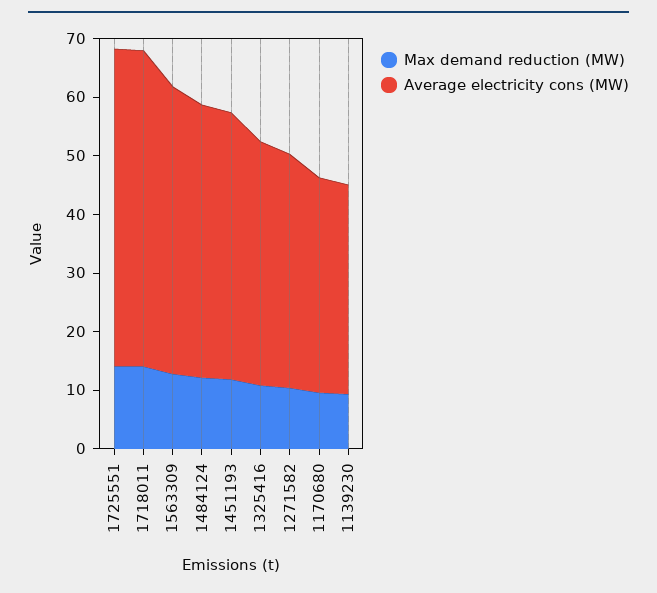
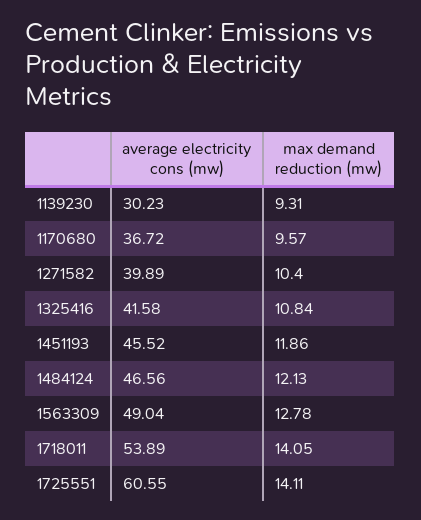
  {
    "Max demand reduction (MW)": {
      "1725551": 14.11,
      "1718011": 14.05,
      "1563309": 12.78,
      "1484124": 12.13,
      "1451193": 11.86,
      "1325416": 10.84,
      "1271582": 10.4,
      "1170680": 9.57,
      "1139230": 9.31
    },
    "Average electricity cons (MW)": {
-     "1725551": 54,
+     "1725551": 60.55,
      "1718011": 53.89,
      "1563309": 49.04,
      "1484124": 46.56,
      "1451193": 45.52,
      "1325416": 41.58,
      "1271582": 39.89,
      "1170680": 36.72,
-     "1139230": 36
+     "1139230": 30.23
    }
  }

